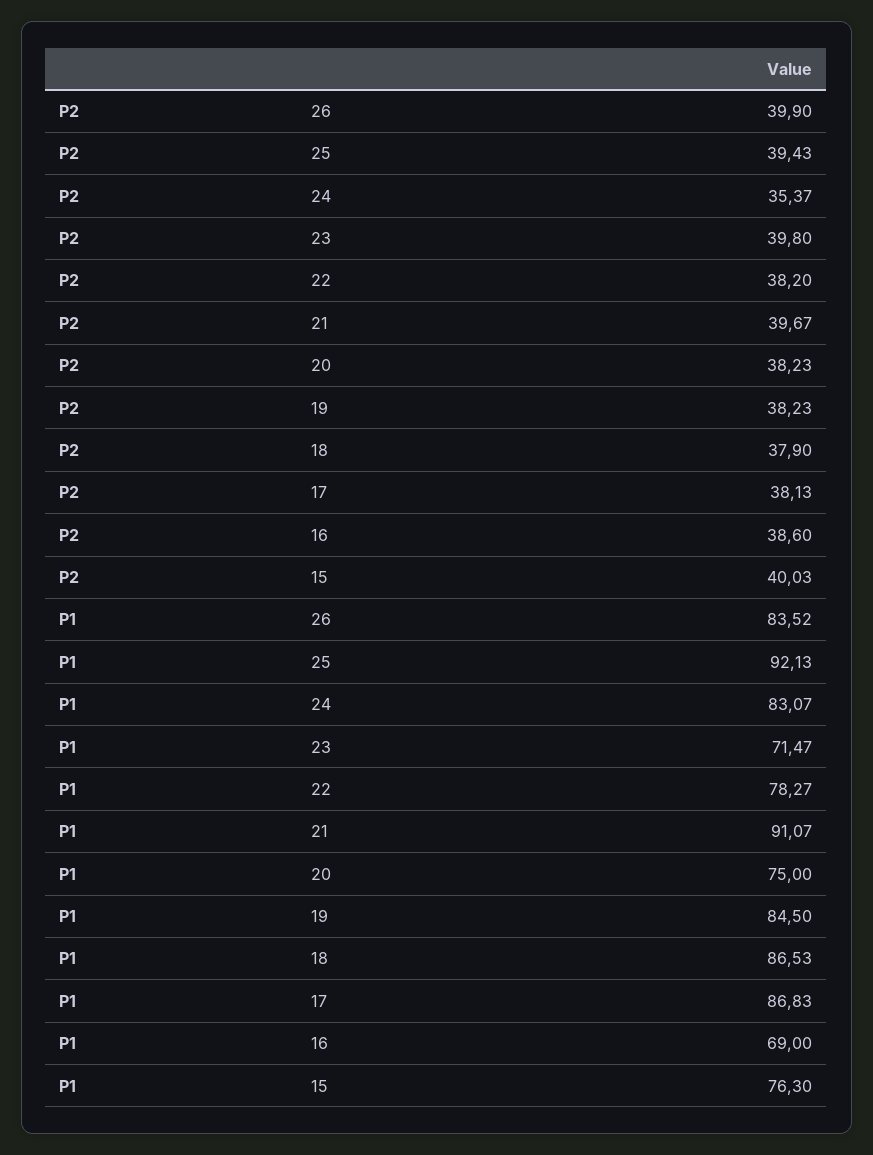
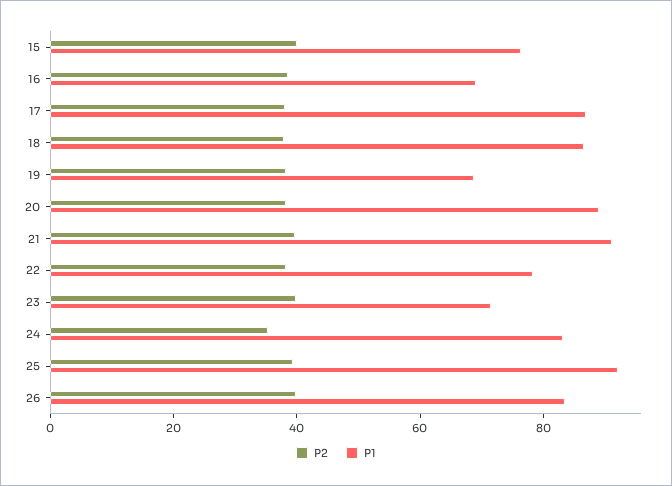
  {
    "P2": {
      "26": 39.9,
      "25": 39.43,
      "24": 35.37,
      "23": 39.8,
      "22": 38.2,
      "21": 39.67,
      "20": 38.23,
      "19": 38.23,
      "18": 37.9,
      "17": 38.13,
      "16": 38.6,
      "15": 40.03
    },
    "P1": {
      "26": 83.52,
      "25": 92.13,
      "24": 83.07,
      "23": 71.47,
      "22": 78.27,
      "21": 91.07,
-     "20": 75,
+     "20": 90,
-     "19": 84.5,
+     "19": 70,
      "18": 86.53,
      "17": 86.83,
      "16": 69,
      "15": 76.3
    }
  }

